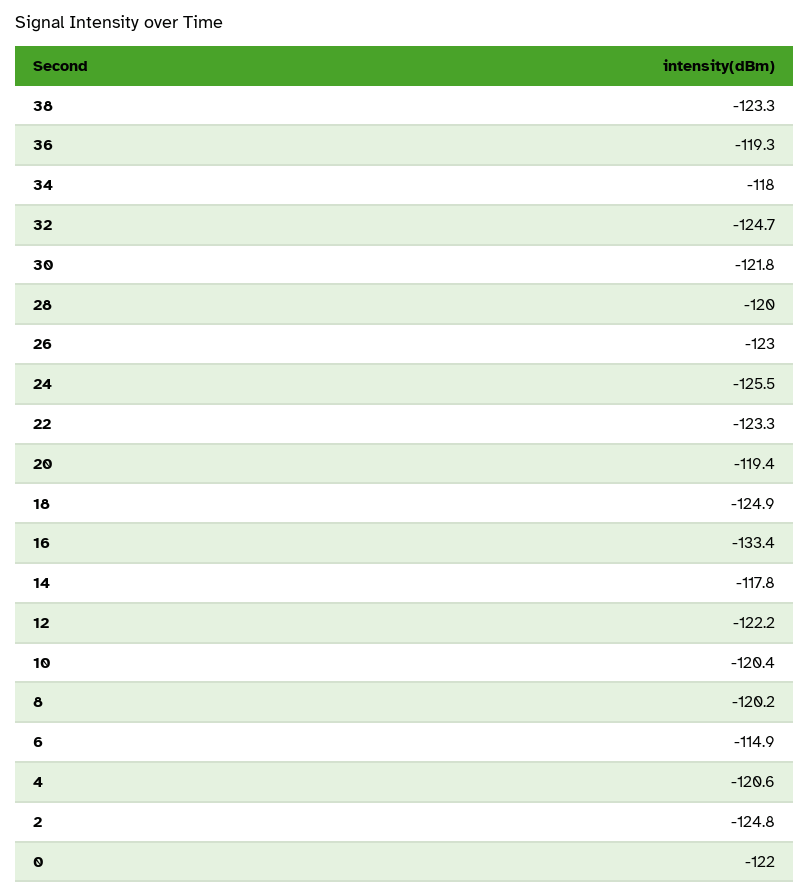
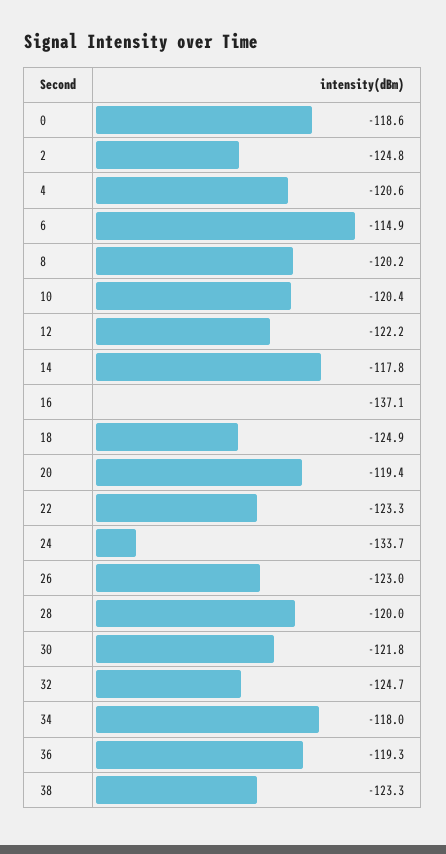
  {
    "38": -123.3,
    "36": -119.3,
    "34": -118,
    "32": -124.7,
    "30": -121.8,
    "28": -120,
    "26": -123,
-   "24": -125.5,
+   "24": -133.7,
    "22": -123.3,
    "20": -119.4,
    "18": -124.9,
-   "16": -133.4,
+   "16": -137.1,
    "14": -117.8,
    "12": -122.2,
    "10": -120.4,
    "8": -120.2,
    "6": -114.9,
    "4": -120.6,
    "2": -124.8,
-   "0": -122
+   "0": -118.6
  }

